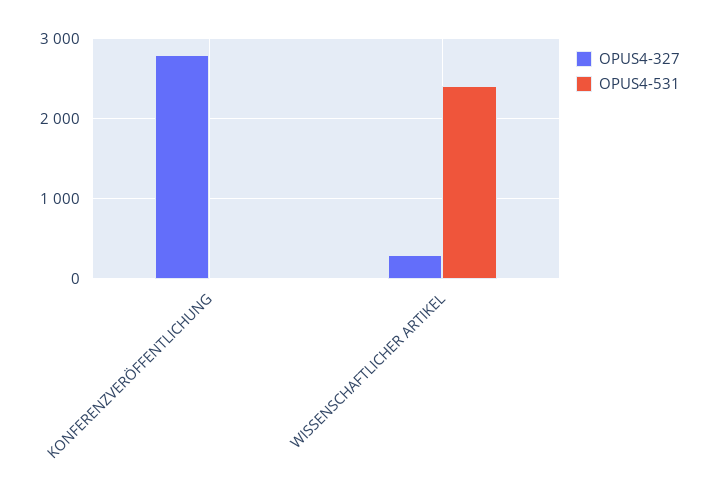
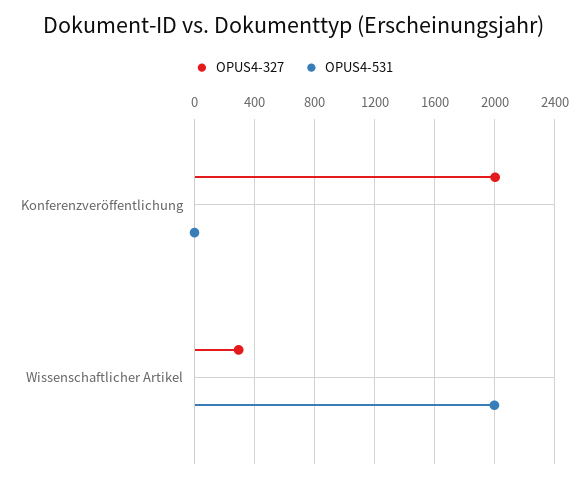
  {
    "OPUS4-327": {
-     "KONFERENZVERÖFFENTLICHUNG": 2800,
+     "KONFERENZVERÖFFENTLICHUNG": 2000,
      "WISSENSCHAFTLICHER ARTIKEL": 300
    },
    "OPUS4-531": {
      "KONFERENZVERÖFFENTLICHUNG": 0,
-     "WISSENSCHAFTLICHER ARTIKEL": 2400
+     "WISSENSCHAFTLICHER ARTIKEL": 2000
    }
  }

